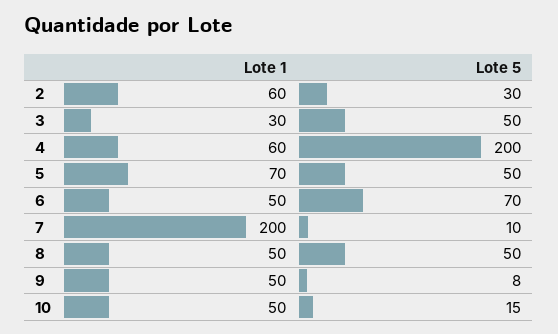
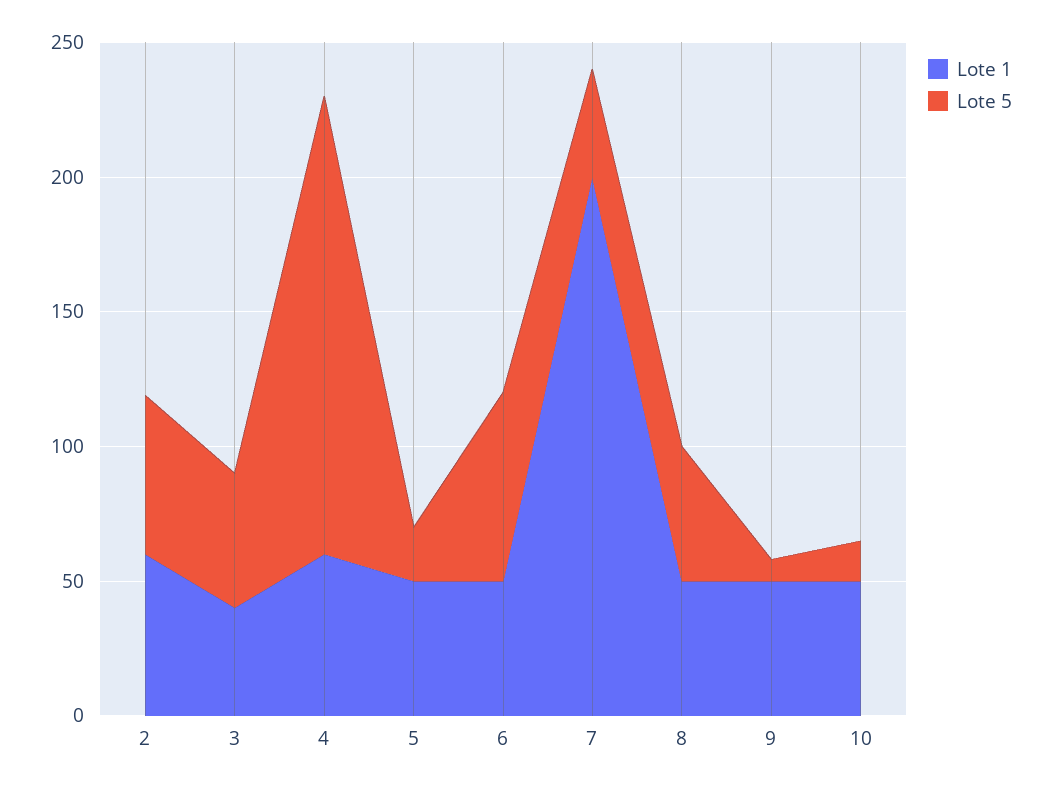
  {
    "Lote 1": {
      "2": 60,
-     "3": 30,
+     "3": 40,
      "4": 60,
-     "5": 70,
+     "5": 50,
      "6": 50,
      "7": 200,
      "8": 50,
      "9": 50,
      "10": 50
    },
    "Lote 5": {
-     "2": 30,
+     "2": 60,
      "3": 50,
-     "4": 200,
+     "4": 170,
-     "5": 50,
+     "5": 20,
      "6": 70,
-     "7": 10,
+     "7": 40,
      "8": 50,
      "9": 8,
      "10": 15
    }
  }

